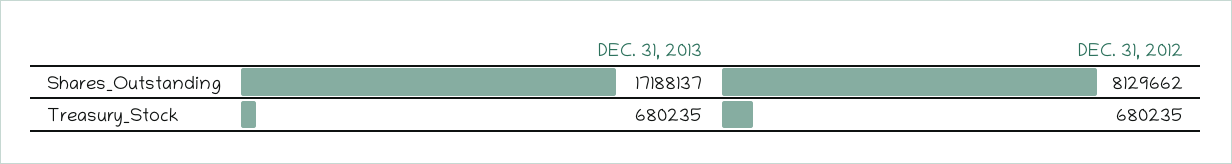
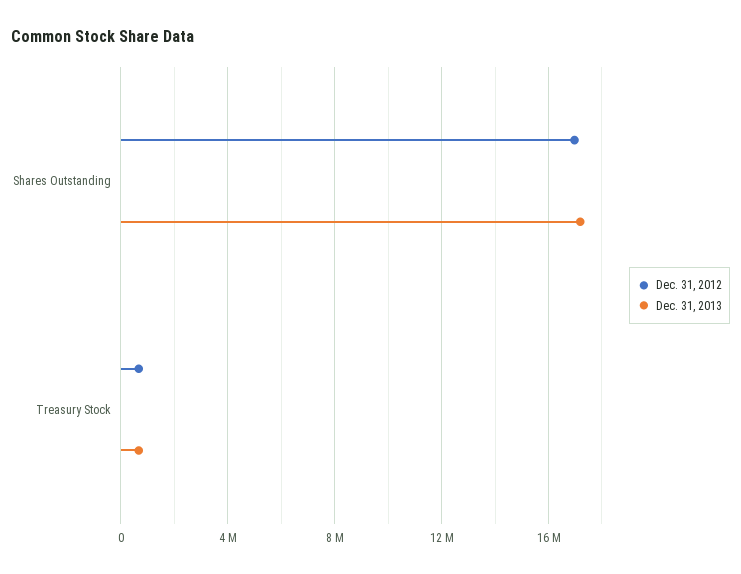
  {
    "DEC. 31, 2013": {
      "Shares_Outstanding": 17188137,
      "Treasury_Stock": 680235
    },
    "DEC. 31, 2012": {
-     "Shares_Outstanding": 8129662,
+     "Shares_Outstanding": 17000000,
      "Treasury_Stock": 680235
    }
  }

